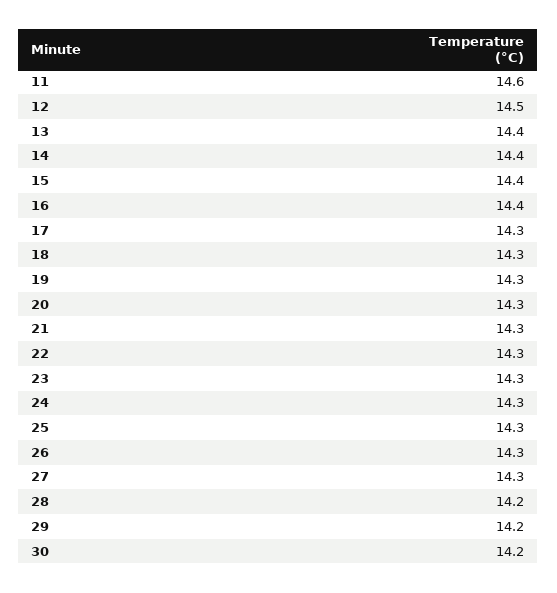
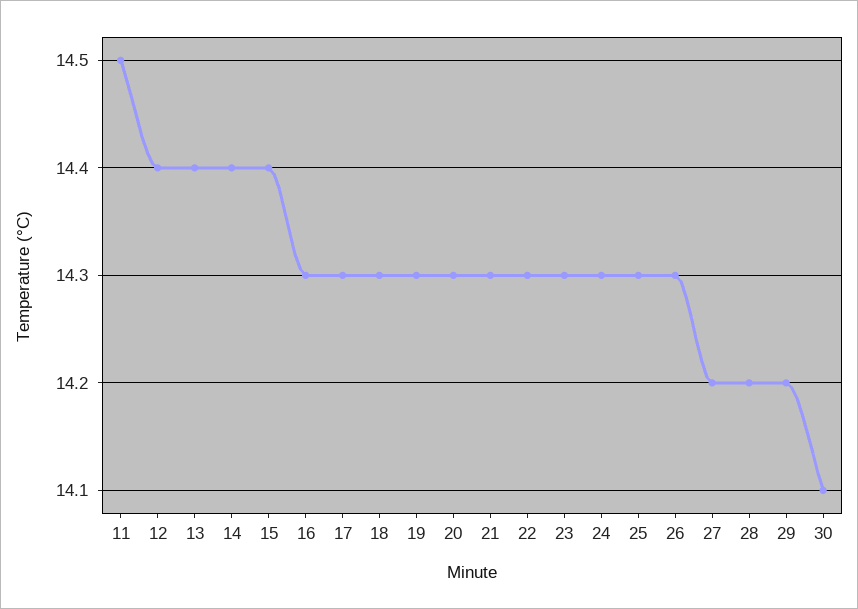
  {
-   "11": 14.6,
+   "11": 14.5,
-   "12": 14.5,
+   "12": 14.4,
    "13": 14.4,
    "14": 14.4,
    "15": 14.4,
-   "16": 14.4,
+   "16": 14.3,
    "17": 14.3,
    "18": 14.3,
    "19": 14.3,
    "20": 14.3,
    "21": 14.3,
    "22": 14.3,
    "23": 14.3,
    "24": 14.3,
    "25": 14.3,
    "26": 14.3,
-   "27": 14.3,
+   "27": 14.2,
    "28": 14.2,
    "29": 14.2,
-   "30": 14.2
+   "30": 14.1
  }

